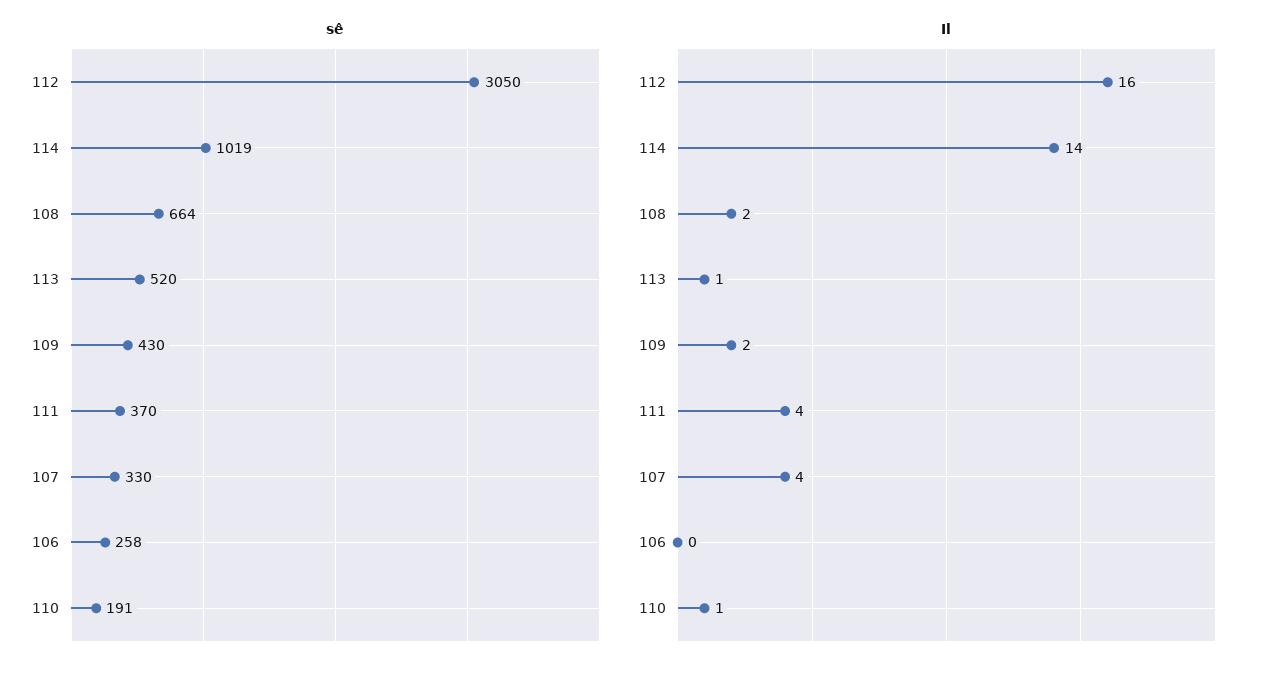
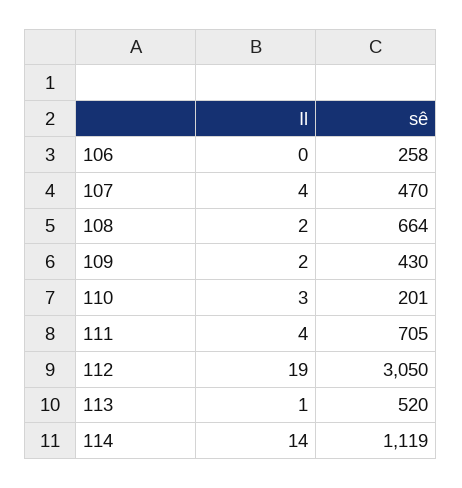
  {
    "sê": {
      "112": 3050,
-     "114": 1019,
+     "114": 1119,
      "108": 664,
      "113": 520,
      "109": 430,
-     "111": 370,
+     "111": 705,
-     "107": 330,
+     "107": 470,
      "106": 258,
-     "110": 191
+     "110": 201
    },
    "Il": {
-     "112": 16,
+     "112": 19,
      "114": 14,
      "108": 2,
      "113": 1,
      "109": 2,
      "111": 4,
      "107": 4,
      "106": 0,
-     "110": 1
+     "110": 3
    }
  }

